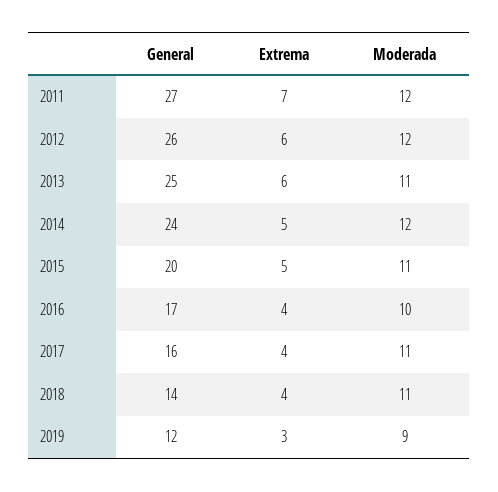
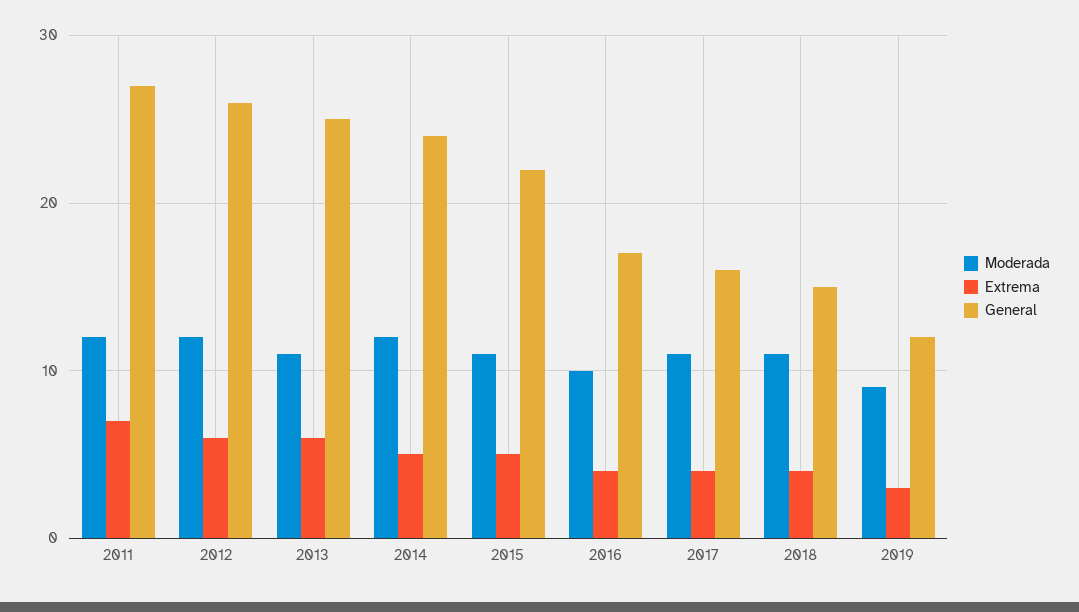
  {
    "General": {
      "2011": 27,
      "2012": 26,
      "2013": 25,
      "2014": 24,
-     "2015": 20,
+     "2015": 22,
      "2016": 17,
      "2017": 16,
-     "2018": 14,
+     "2018": 15,
      "2019": 12
    },
    "Extrema": {
      "2011": 7,
      "2012": 6,
      "2013": 6,
      "2014": 5,
      "2015": 5,
      "2016": 4,
      "2017": 4,
      "2018": 4,
      "2019": 3
    },
    "Moderada": {
      "2011": 12,
      "2012": 12,
      "2013": 11,
      "2014": 12,
      "2015": 11,
      "2016": 10,
      "2017": 11,
      "2018": 11,
      "2019": 9
    }
  }

